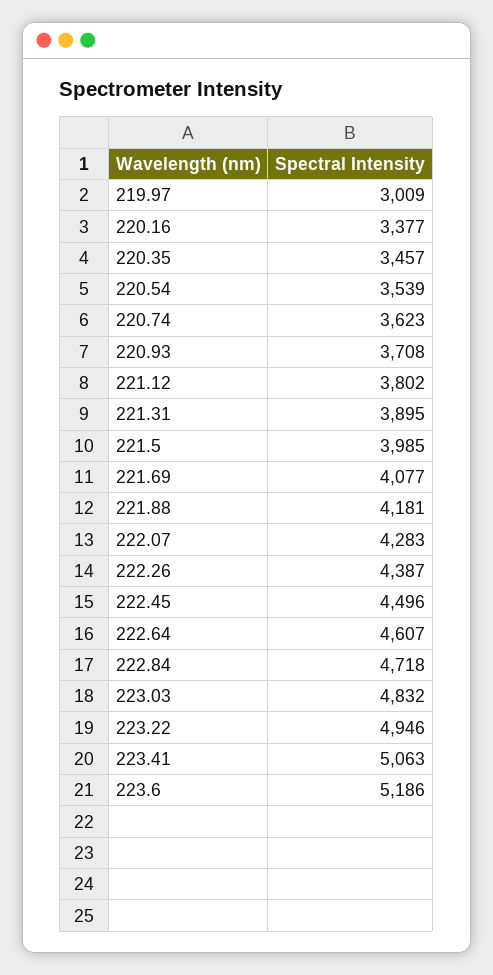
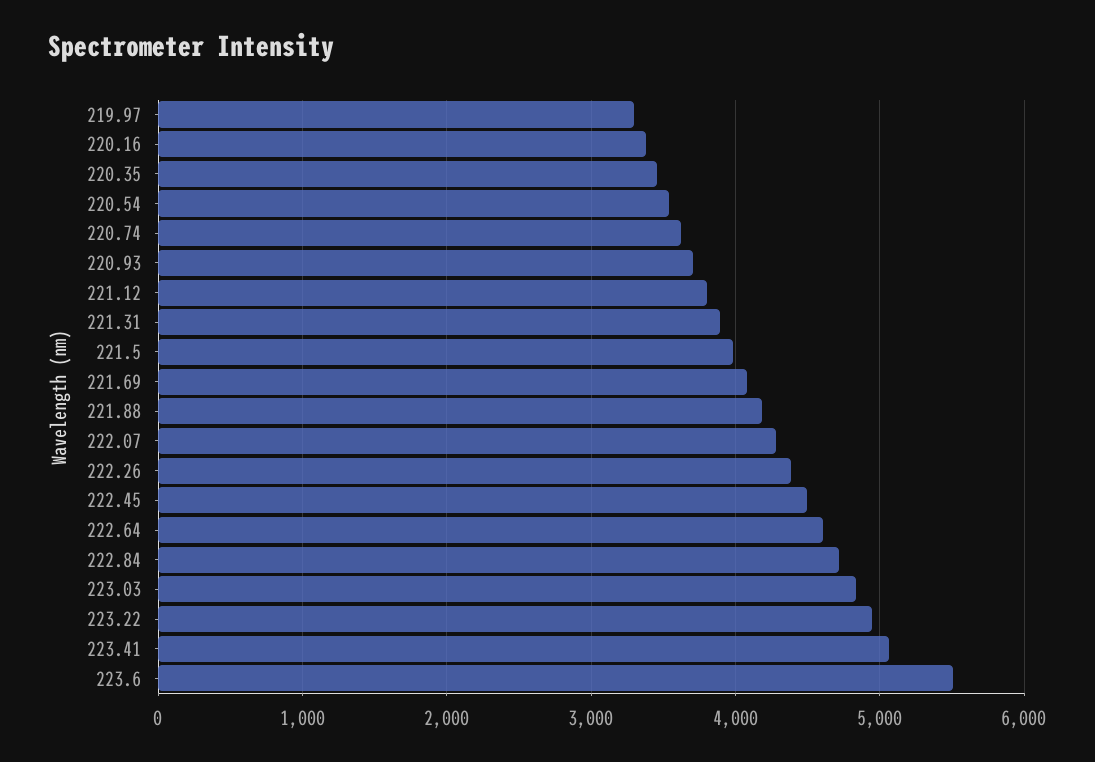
  {
-   "219.97": 3009,
+   "219.97": 3300,
    "220.16": 3377,
    "220.35": 3457,
    "220.54": 3539,
    "220.74": 3623,
    "220.93": 3708,
    "221.12": 3802,
    "221.31": 3895,
    "221.5": 3985,
    "221.69": 4077,
    "221.88": 4181,
    "222.07": 4283,
    "222.26": 4387,
    "222.45": 4496,
    "222.64": 4607,
    "222.84": 4718,
    "223.03": 4832,
    "223.22": 4946,
    "223.41": 5063,
-   "223.6": 5186
+   "223.6": 5500
  }

